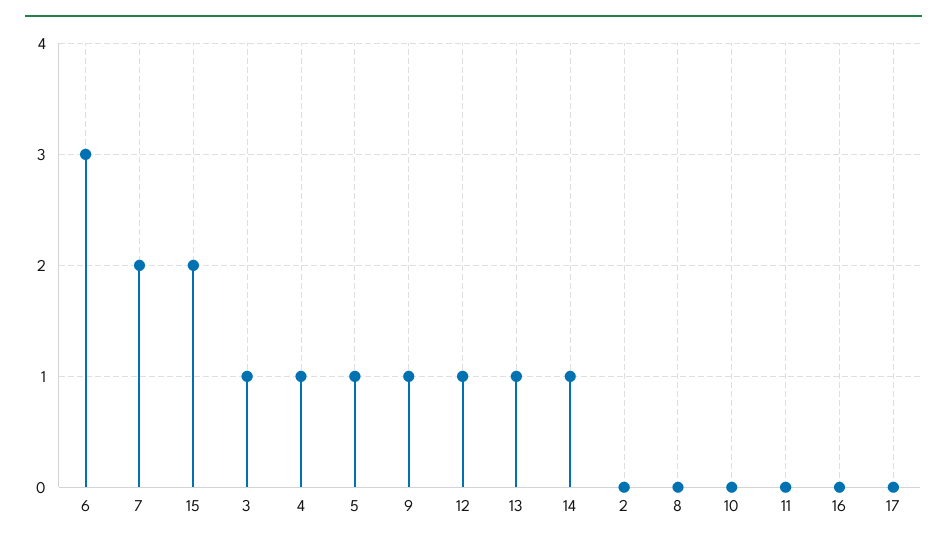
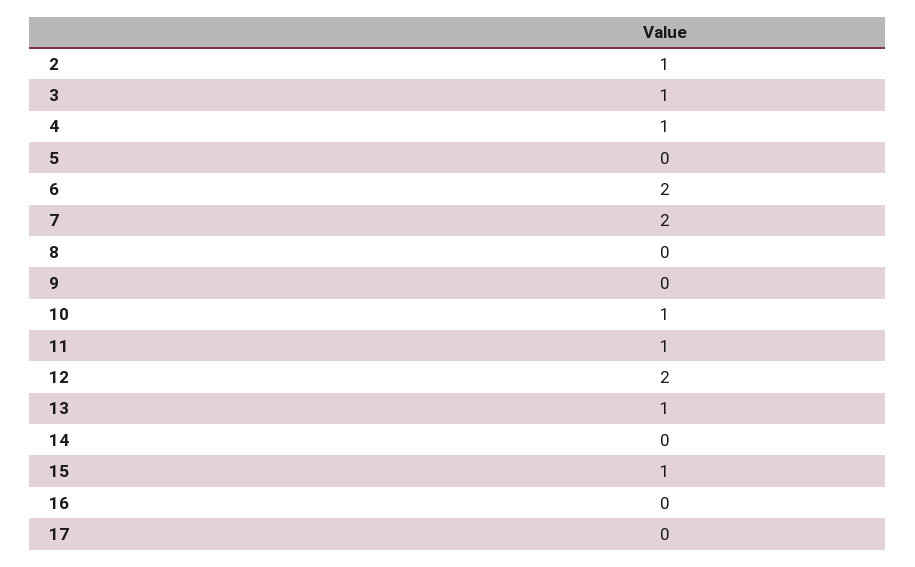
  {
-   "6": 3,
+   "6": 2,
    "7": 2,
-   "15": 2,
+   "15": 1,
    "3": 1,
    "4": 1,
-   "5": 1,
+   "5": 0,
-   "9": 1,
+   "9": 0,
-   "12": 1,
+   "12": 2,
    "13": 1,
-   "14": 1,
+   "14": 0,
-   "2": 0,
+   "2": 1,
    "8": 0,
-   "10": 0,
+   "10": 1,
-   "11": 0,
+   "11": 1,
    "16": 0,
    "17": 0
  }

